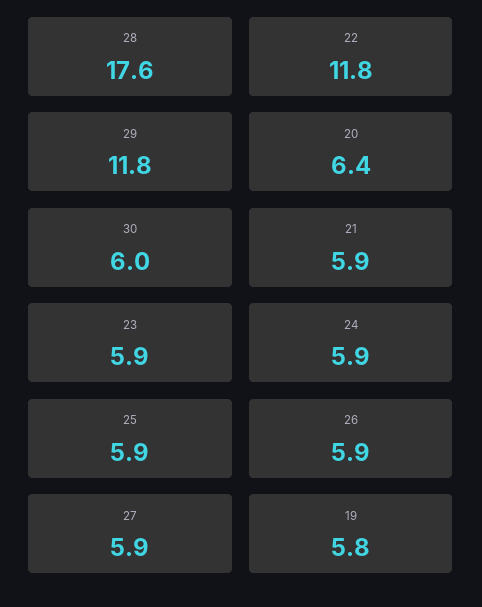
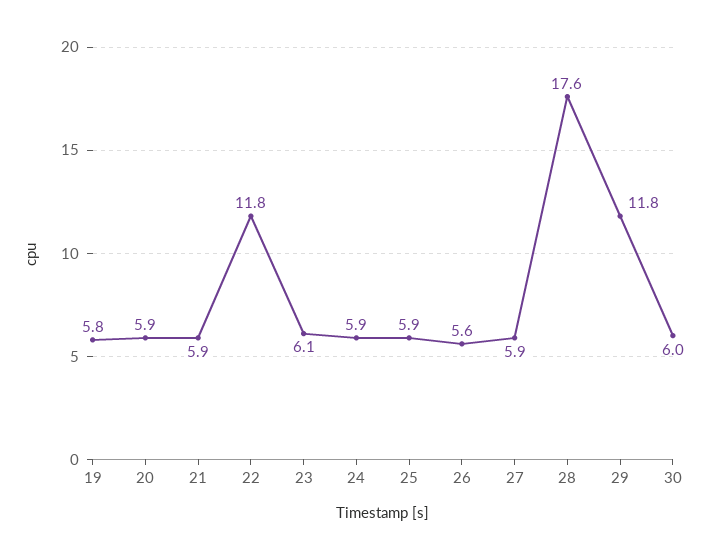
  {
    "28": 17.6,
    "22": 11.8,
    "29": 11.8,
-   "20": 6.4,
+   "20": 5.9,
    "30": 6,
    "21": 5.9,
-   "23": 5.9,
+   "23": 6.1,
    "24": 5.9,
    "25": 5.9,
-   "26": 5.9,
+   "26": 5.6,
    "27": 5.9,
    "19": 5.8
  }

